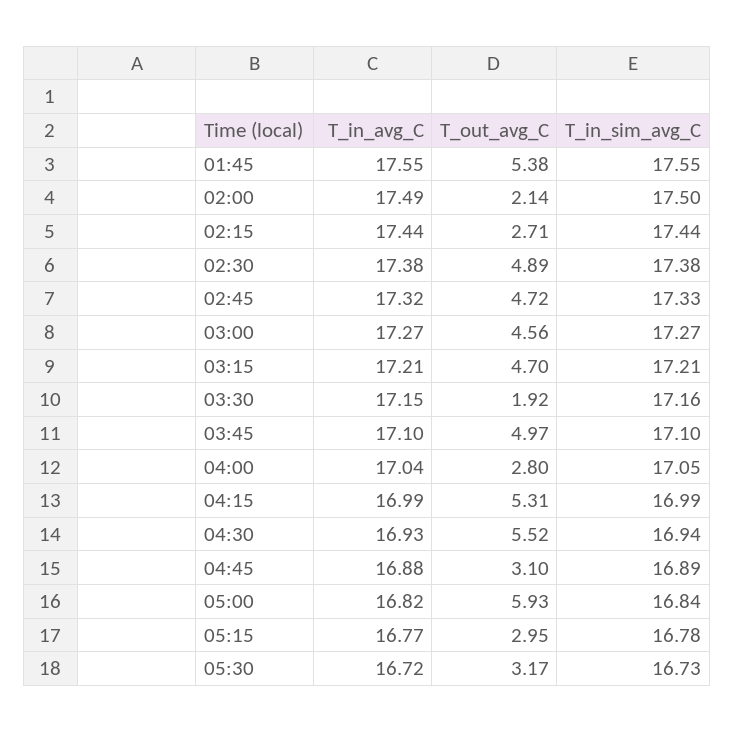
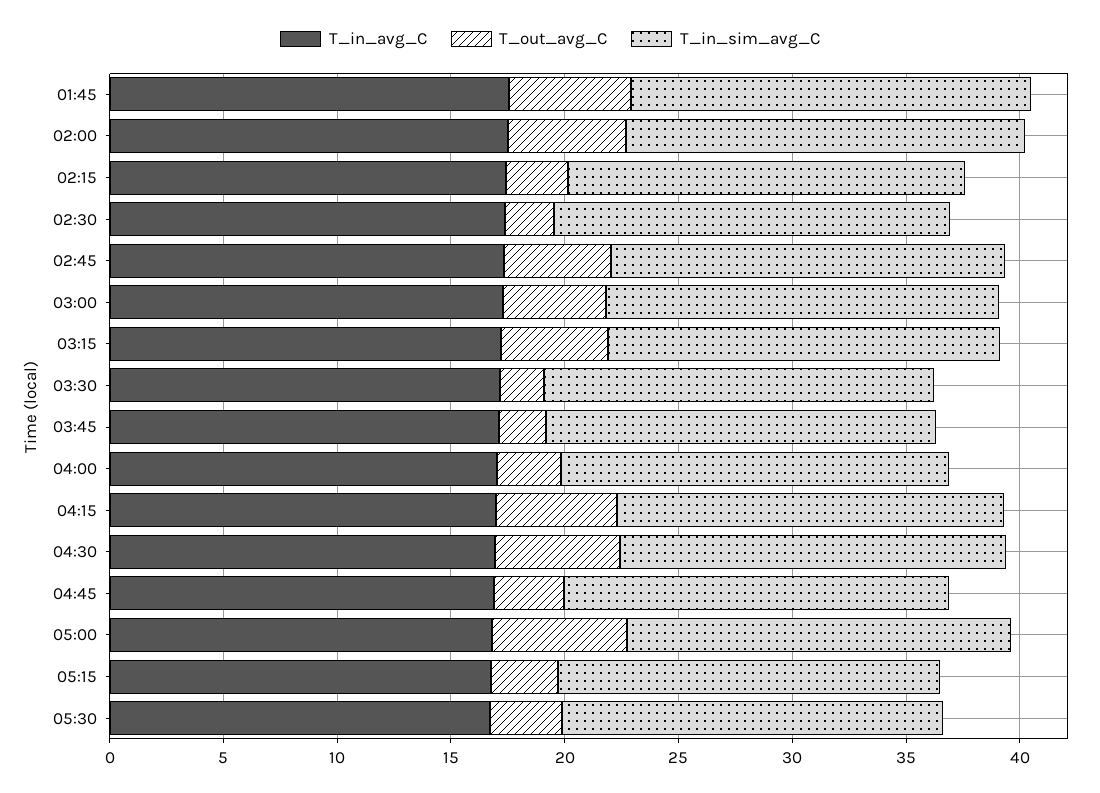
  {
    "T_in_avg_C": {
      "01:45": 17.55,
      "02:00": 17.49,
      "02:15": 17.44,
      "02:30": 17.38,
      "02:45": 17.32,
      "03:00": 17.27,
      "03:15": 17.21,
      "03:30": 17.15,
      "03:45": 17.1,
      "04:00": 17.04,
      "04:15": 16.99,
      "04:30": 16.93,
      "04:45": 16.88,
      "05:00": 16.82,
      "05:15": 16.77,
      "05:30": 16.72
    },
    "T_out_avg_C": {
      "01:45": 5.38,
-     "02:00": 2.14,
+     "02:00": 5,
      "02:15": 2.71,
-     "02:30": 4.89,
+     "02:30": 2,
      "02:45": 4.72,
      "03:00": 4.56,
      "03:15": 4.7,
      "03:30": 1.92,
-     "03:45": 4.97,
+     "03:45": 2,
      "04:00": 2.8,
      "04:15": 5.31,
      "04:30": 5.52,
      "04:45": 3.1,
      "05:00": 5.93,
      "05:15": 2.95,
      "05:30": 3.17
    },
    "T_in_sim_avg_C": {
      "01:45": 17.55,
      "02:00": 17.5,
      "02:15": 17.44,
      "02:30": 17.38,
      "02:45": 17.33,
      "03:00": 17.27,
      "03:15": 17.21,
      "03:30": 17.16,
      "03:45": 17.1,
      "04:00": 17.05,
      "04:15": 16.99,
      "04:30": 16.94,
      "04:45": 16.89,
      "05:00": 16.84,
      "05:15": 16.78,
      "05:30": 16.73
    }
  }

